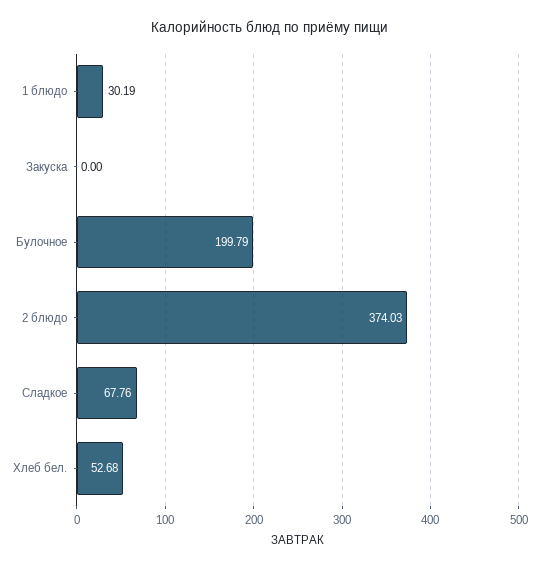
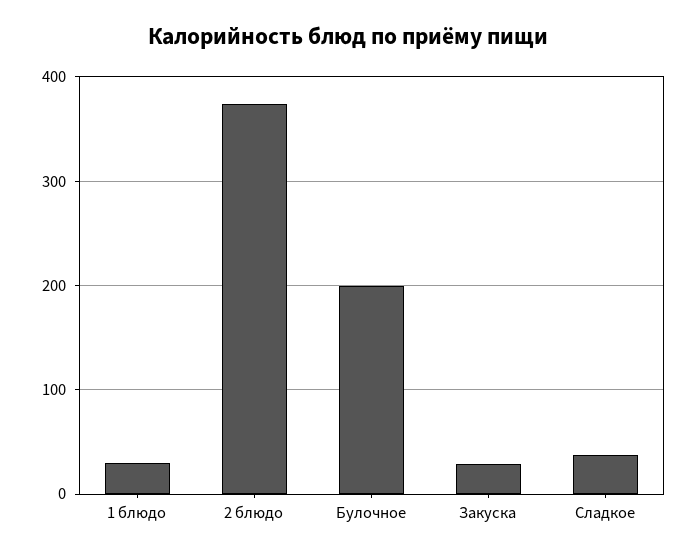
  {
    "1 блюдо": 30.19,
-   "Закуска": 0,
+   "Закуска": 30,
    "Булочное": 199.79,
    "2 блюдо": 374.03,
-   "Сладкое": 67.76,
+   "Сладкое": 40
-   "Хлеб бел.": 52.68
  }

